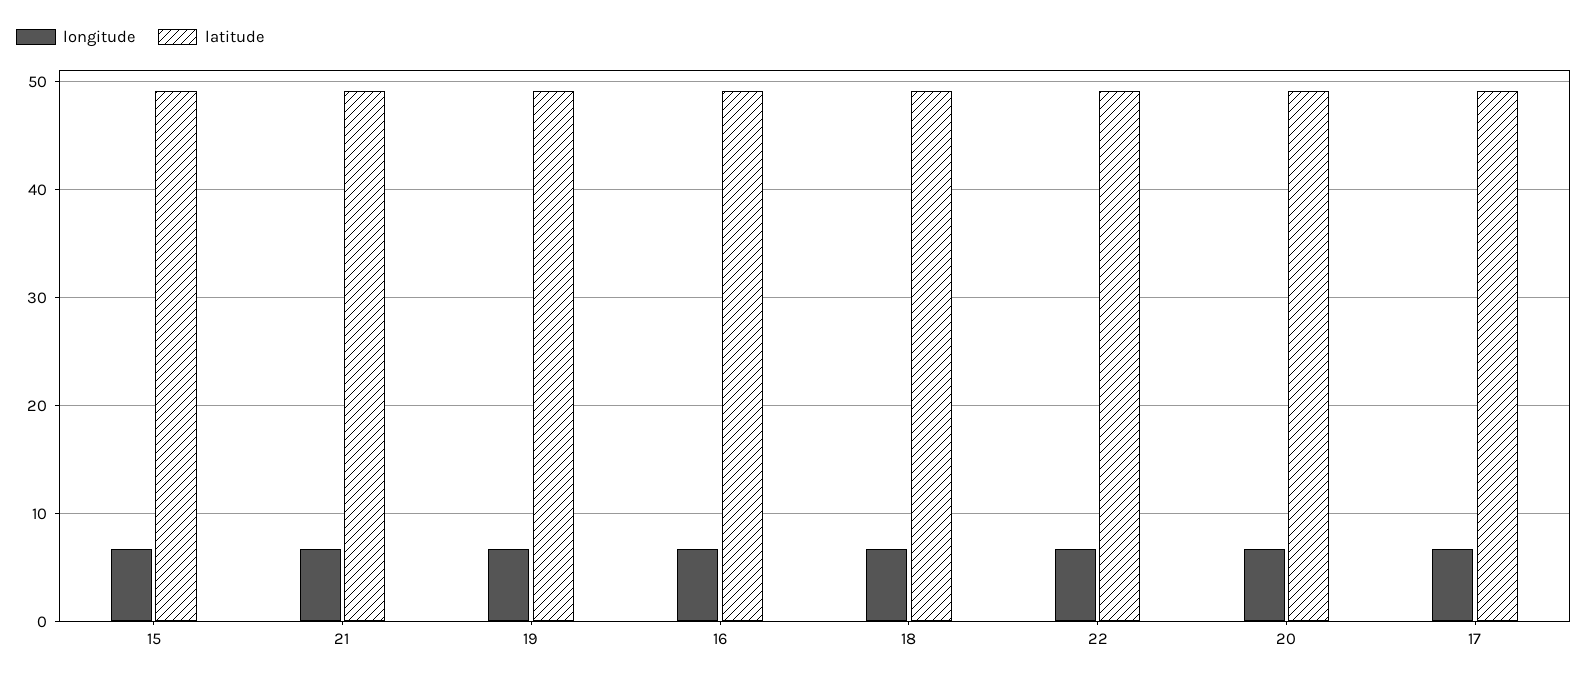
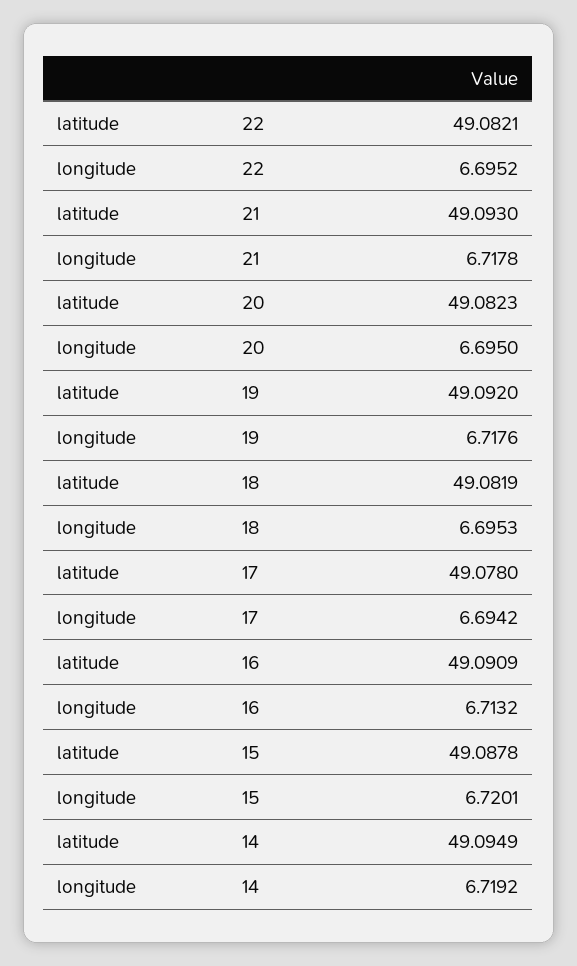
  {
    "longitude": {
      "15": 6.7201,
      "21": 6.7178,
      "19": 6.7176,
      "16": 6.7132,
      "18": 6.6953,
      "22": 6.6952,
      "20": 6.695,
-     "17": 6.6942
+     "17": 6.6942,
+     "14": 6.7192
    },
    "latitude": {
      "15": 49.0878,
      "21": 49.093,
      "19": 49.092,
      "16": 49.0909,
      "18": 49.0819,
      "22": 49.0821,
      "20": 49.0823,
-     "17": 49.078
+     "17": 49.078,
+     "14": 49.0949
    }
  }

